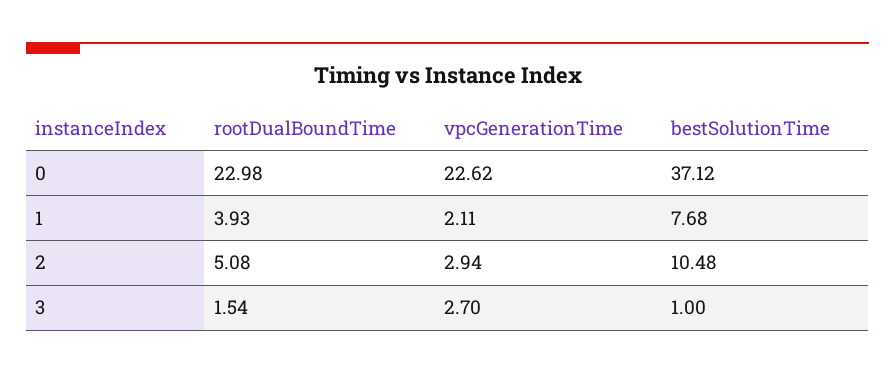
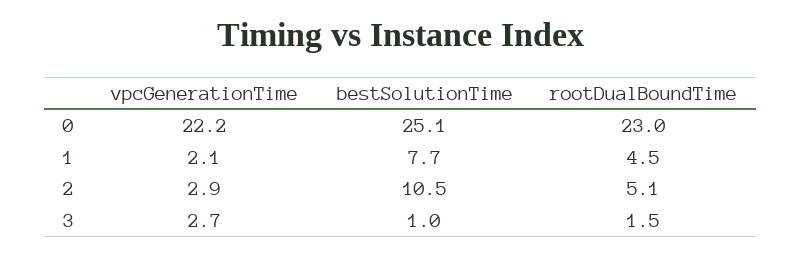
  {
    "rootDualBoundTime": {
      "0": 22.98,
-     "1": 3.93,
+     "1": 4.5,
      "2": 5.08,
      "3": 1.54
    },
    "vpcGenerationTime": {
-     "0": 22.62,
+     "0": 22.2,
      "1": 2.11,
      "2": 2.94,
      "3": 2.7
    },
    "bestSolutionTime": {
-     "0": 37.12,
+     "0": 25.1,
      "1": 7.68,
      "2": 10.48,
      "3": 1
    }
  }

